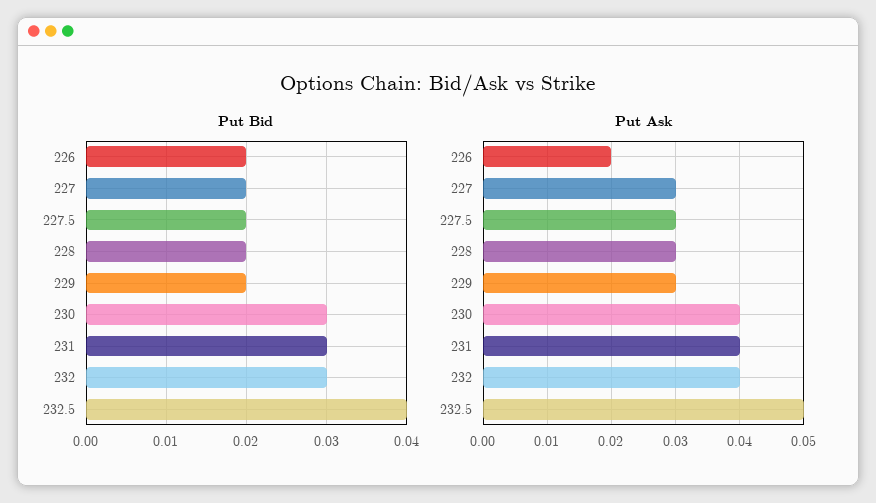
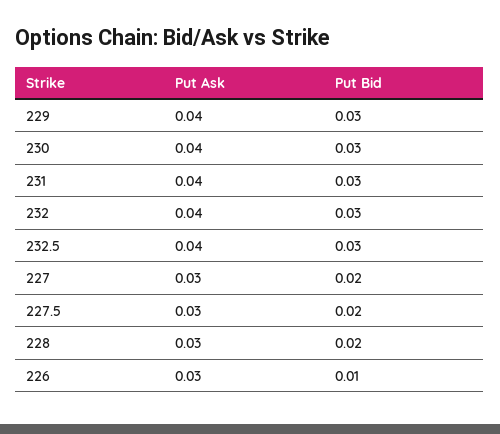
  {
    "Put Bid": {
-     "226": 0.02,
+     "226": 0.01,
      "227": 0.02,
      "227.5": 0.02,
      "228": 0.02,
-     "229": 0.02,
+     "229": 0.03,
      "230": 0.03,
      "231": 0.03,
      "232": 0.03,
-     "232.5": 0.04
+     "232.5": 0.03
    },
    "Put Ask": {
-     "226": 0.02,
+     "226": 0.03,
      "227": 0.03,
      "227.5": 0.03,
      "228": 0.03,
-     "229": 0.03,
+     "229": 0.04,
      "230": 0.04,
      "231": 0.04,
      "232": 0.04,
-     "232.5": 0.05
+     "232.5": 0.04
    }
  }

